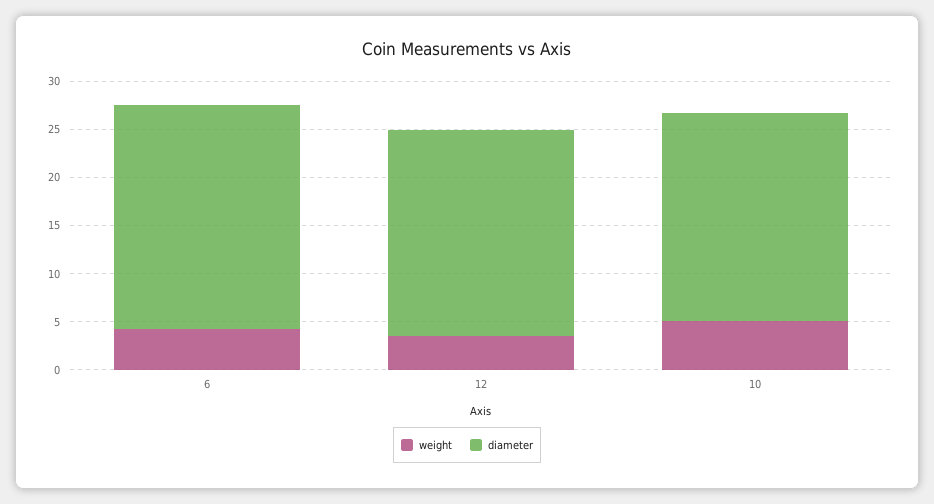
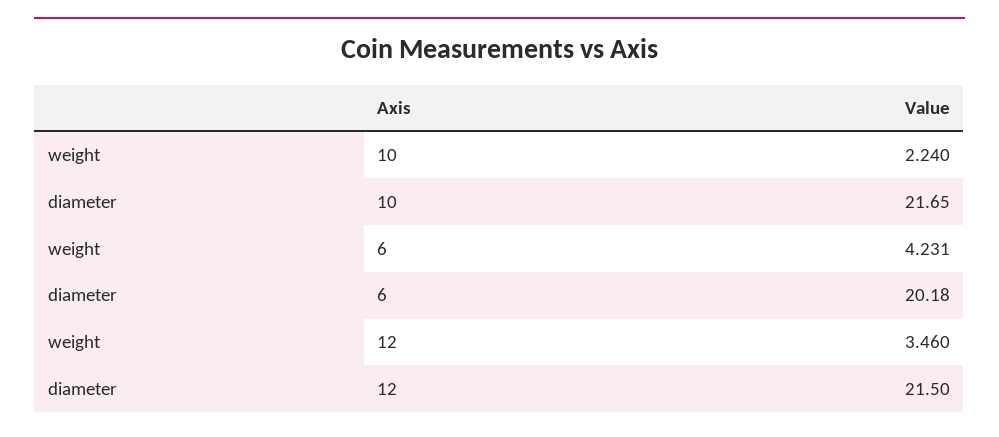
  {
    "weight": {
      "6": 4.231,
      "12": 3.46,
-     "10": 5
+     "10": 2.24
    },
    "diameter": {
-     "6": 23,
+     "6": 20.18,
      "12": 21.5,
      "10": 21.65
    }
  }

